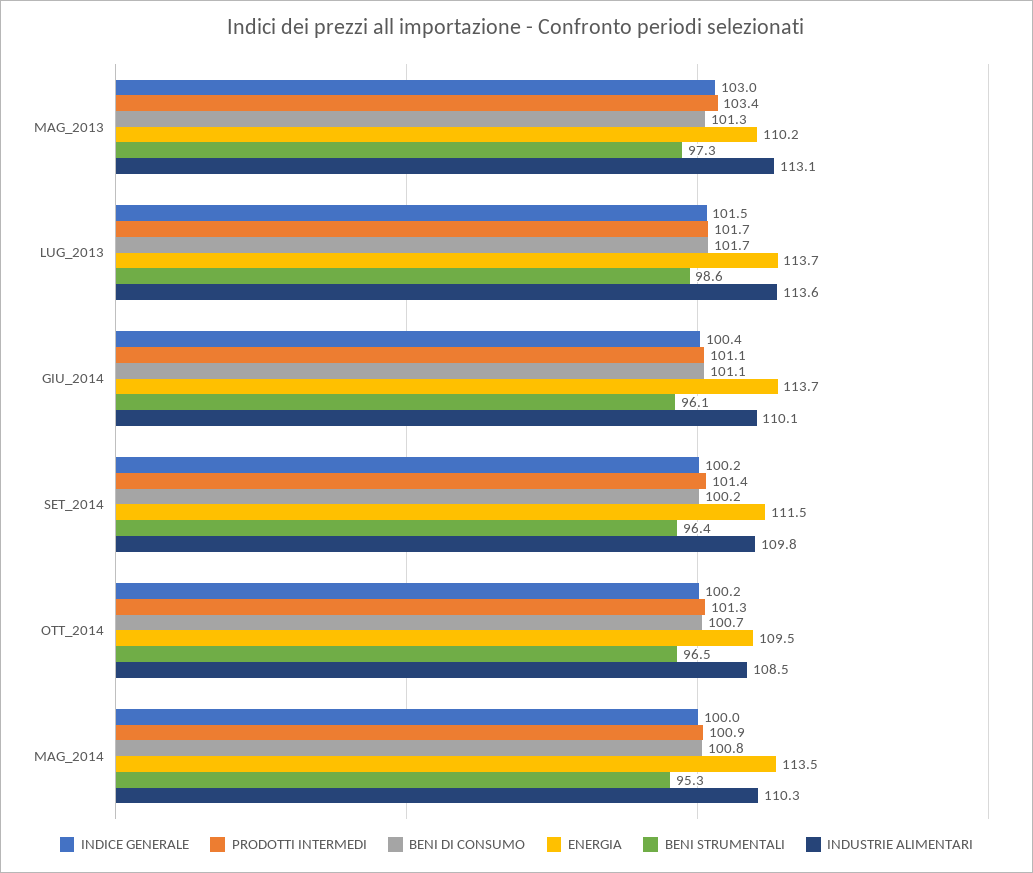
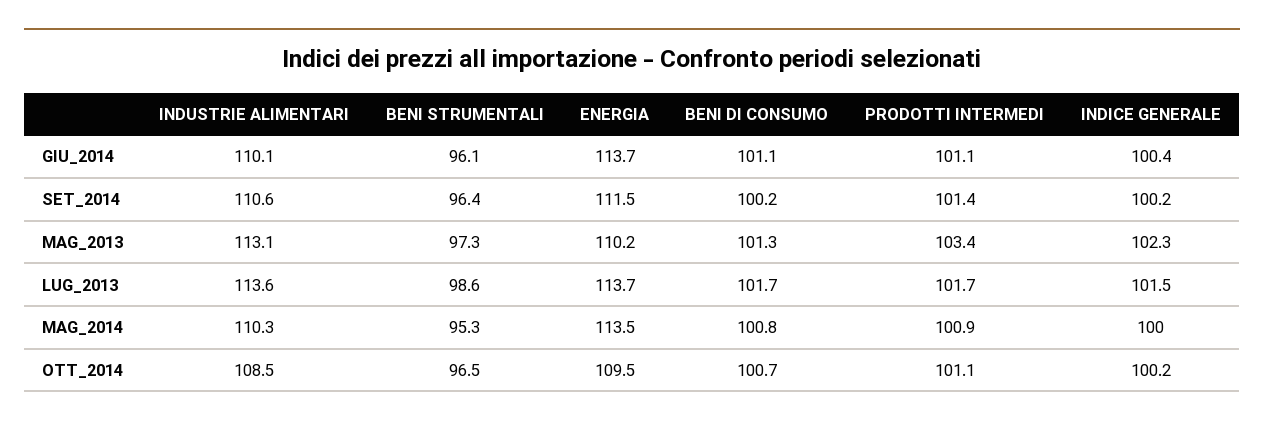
  {
    "INDICE GENERALE": {
-     "MAG_2013": 103,
+     "MAG_2013": 102.3,
      "LUG_2013": 101.5,
      "GIU_2014": 100.4,
      "SET_2014": 100.2,
      "OTT_2014": 100.2,
      "MAG_2014": 100
    },
    "PRODOTTI INTERMEDI": {
      "MAG_2013": 103.4,
      "LUG_2013": 101.7,
      "GIU_2014": 101.1,
      "SET_2014": 101.4,
-     "OTT_2014": 101.3,
+     "OTT_2014": 101.1,
      "MAG_2014": 100.9
    },
    "BENI DI CONSUMO": {
      "MAG_2013": 101.3,
      "LUG_2013": 101.7,
      "GIU_2014": 101.1,
      "SET_2014": 100.2,
      "OTT_2014": 100.7,
      "MAG_2014": 100.8
    },
    "ENERGIA": {
      "MAG_2013": 110.2,
      "LUG_2013": 113.7,
      "GIU_2014": 113.7,
      "SET_2014": 111.5,
      "OTT_2014": 109.5,
      "MAG_2014": 113.5
    },
    "BENI STRUMENTALI": {
      "MAG_2013": 97.3,
      "LUG_2013": 98.6,
      "GIU_2014": 96.1,
      "SET_2014": 96.4,
      "OTT_2014": 96.5,
      "MAG_2014": 95.3
    },
    "INDUSTRIE ALIMENTARI": {
      "MAG_2013": 113.1,
      "LUG_2013": 113.6,
      "GIU_2014": 110.1,
-     "SET_2014": 109.8,
+     "SET_2014": 110.6,
      "OTT_2014": 108.5,
      "MAG_2014": 110.3
    }
  }

